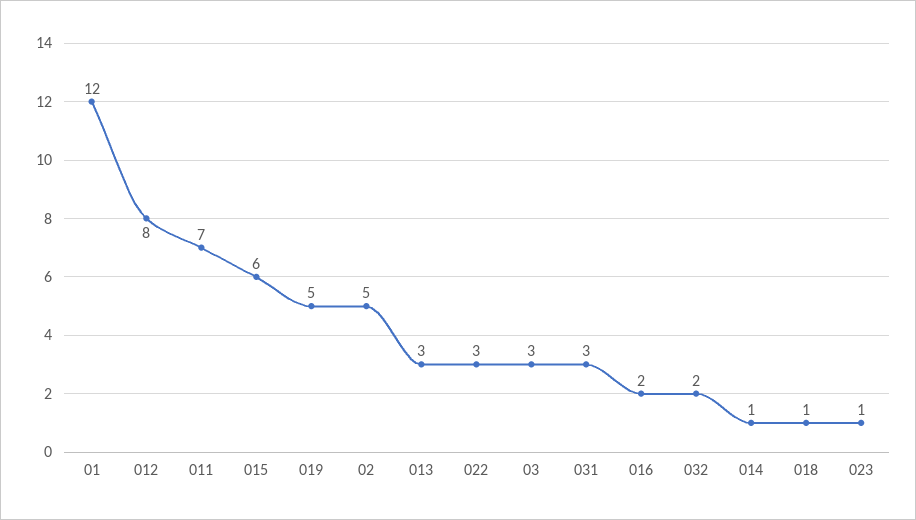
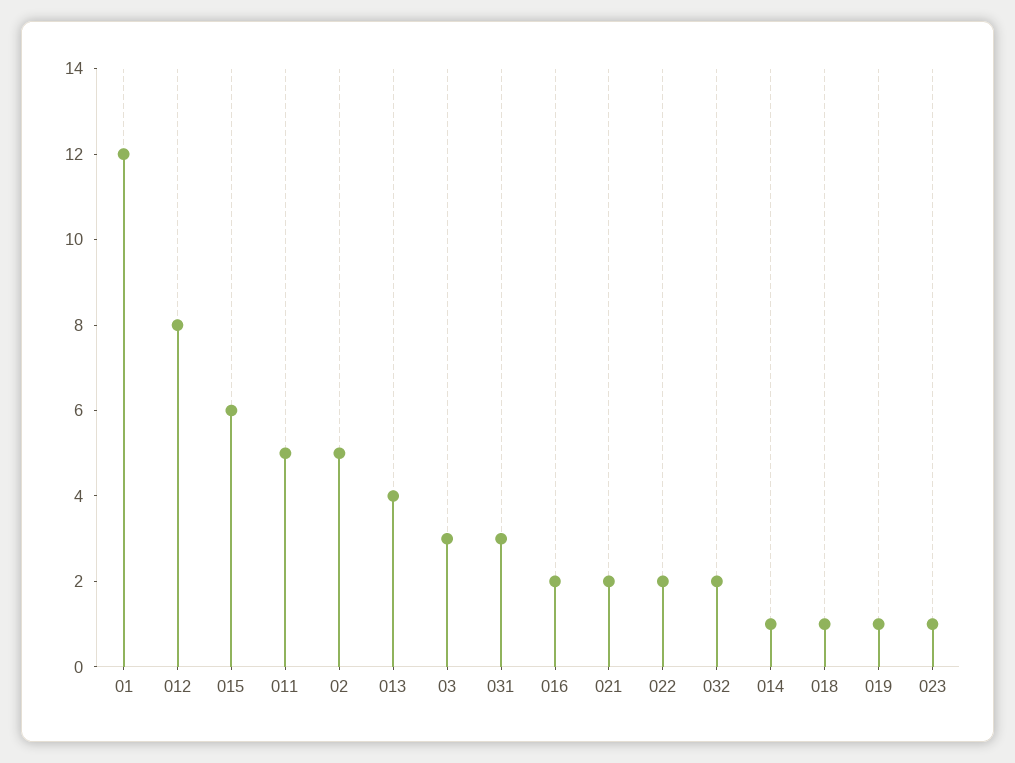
  {
    "01": 12,
    "012": 8,
-   "011": 7,
+   "011": 5,
    "015": 6,
-   "019": 5,
+   "019": 1,
    "02": 5,
-   "013": 3,
+   "013": 4,
-   "022": 3,
+   "022": 2,
    "03": 3,
    "031": 3,
    "016": 2,
    "032": 2,
    "014": 1,
    "018": 1,
-   "023": 1
+   "023": 1,
+   "021": 2
  }

